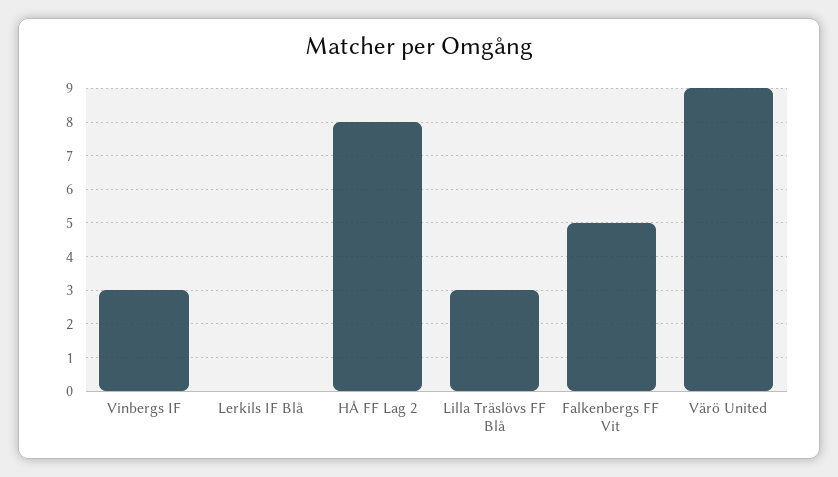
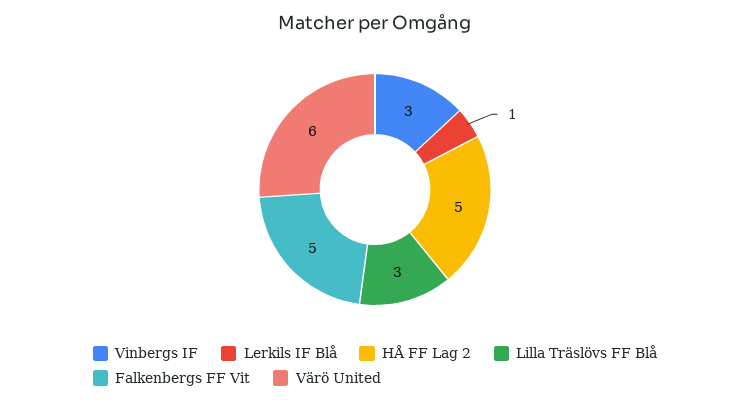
  {
    "Vinbergs IF": 3,
-   "Lerkils IF Blå": 0,
+   "Lerkils IF Blå": 1,
-   "HÅ FF Lag 2": 8,
+   "HÅ FF Lag 2": 5,
    "Lilla Träslövs FF Blå": 3,
    "Falkenbergs FF Vit": 5,
-   "Värö United": 9
+   "Värö United": 6
  }

